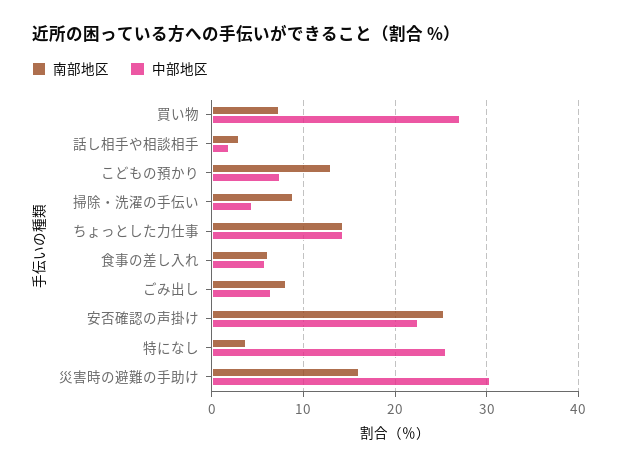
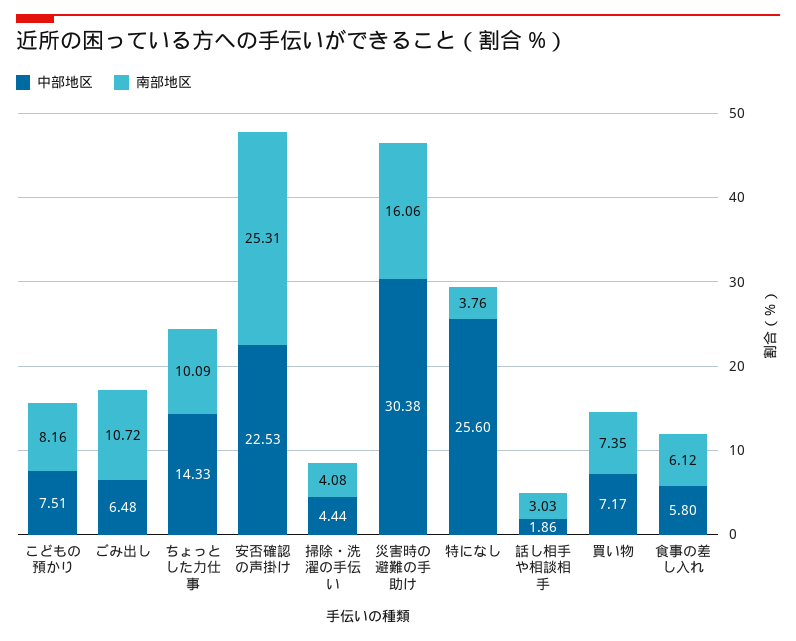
  {
    "南部地区": {
      "買い物": 7.35,
      "話し相手や相談相手": 3.03,
-     "こどもの預かり": 13,
+     "こどもの預かり": 8.16,
-     "掃除・洗濯の手伝い": 9,
+     "掃除・洗濯の手伝い": 4.08,
-     "ちょっとした力仕事": 14,
+     "ちょっとした力仕事": 10.09,
      "食事の差し入れ": 6.12,
-     "ごみ出し": 8,
+     "ごみ出し": 10.72,
      "安否確認の声掛け": 25.31,
      "特になし": 3.76,
      "災害時の避難の手助け": 16.06
    },
    "中部地区": {
-     "買い物": 27,
+     "買い物": 7.17,
      "話し相手や相談相手": 1.86,
      "こどもの預かり": 7.51,
      "掃除・洗濯の手伝い": 4.44,
      "ちょっとした力仕事": 14.33,
      "食事の差し入れ": 5.8,
      "ごみ出し": 6.48,
      "安否確認の声掛け": 22.53,
      "特になし": 25.6,
      "災害時の避難の手助け": 30.38
    }
  }

